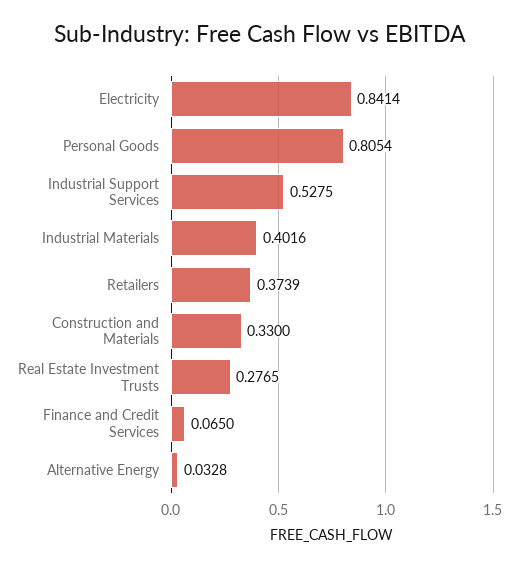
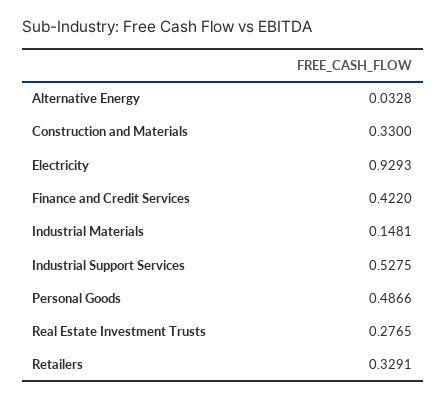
  {
-   "Electricity": 0.8414,
+   "Electricity": 0.9293,
-   "Personal Goods": 0.8054,
+   "Personal Goods": 0.4866,
    "Industrial Support Services": 0.5275,
-   "Industrial Materials": 0.4016,
+   "Industrial Materials": 0.1481,
-   "Retailers": 0.3739,
+   "Retailers": 0.3291,
    "Construction and Materials": 0.33,
    "Real Estate Investment Trusts": 0.2765,
-   "Finance and Credit Services": 0.065,
+   "Finance and Credit Services": 0.422,
    "Alternative Energy": 0.0328
  }

